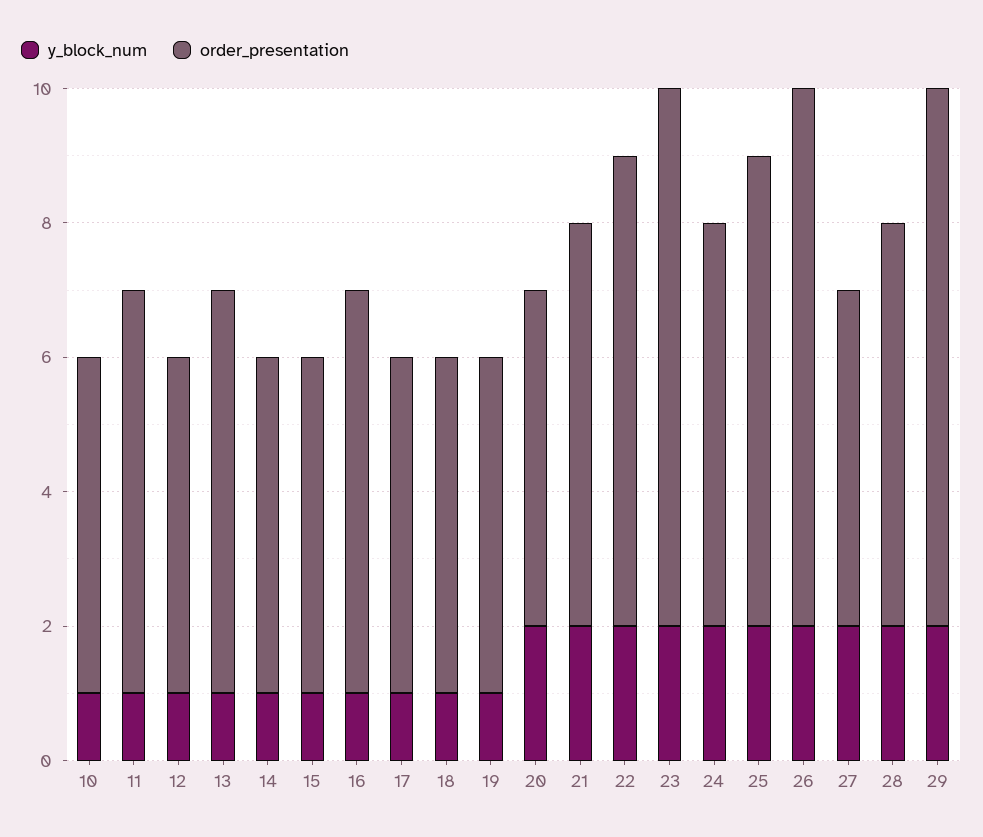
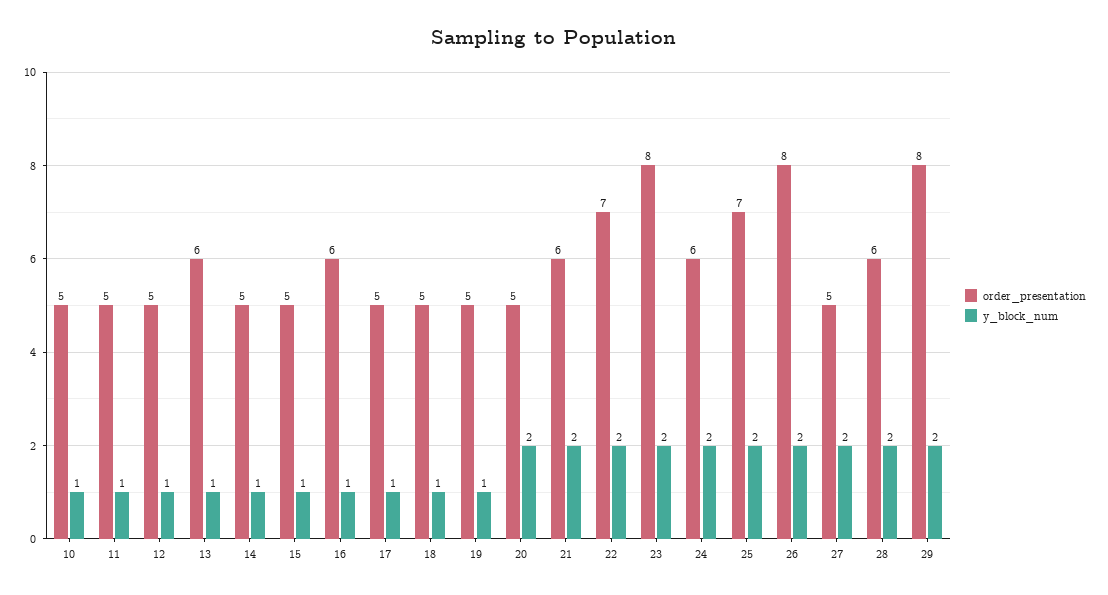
  {
    "y_block_num": {
      "10": 1,
      "11": 1,
      "12": 1,
      "13": 1,
      "14": 1,
      "15": 1,
      "16": 1,
      "17": 1,
      "18": 1,
      "19": 1,
      "20": 2,
      "21": 2,
      "22": 2,
      "23": 2,
      "24": 2,
      "25": 2,
      "26": 2,
      "27": 2,
      "28": 2,
      "29": 2
    },
    "order_presentation": {
      "10": 5,
-     "11": 6,
+     "11": 5,
      "12": 5,
      "13": 6,
      "14": 5,
      "15": 5,
      "16": 6,
      "17": 5,
      "18": 5,
      "19": 5,
      "20": 5,
      "21": 6,
      "22": 7,
      "23": 8,
      "24": 6,
      "25": 7,
      "26": 8,
      "27": 5,
      "28": 6,
      "29": 8
    }
  }

